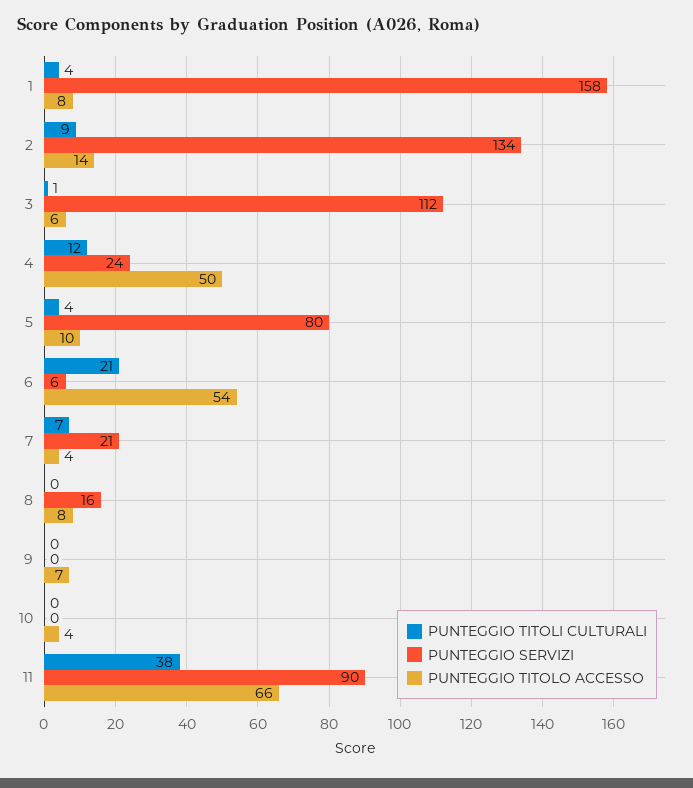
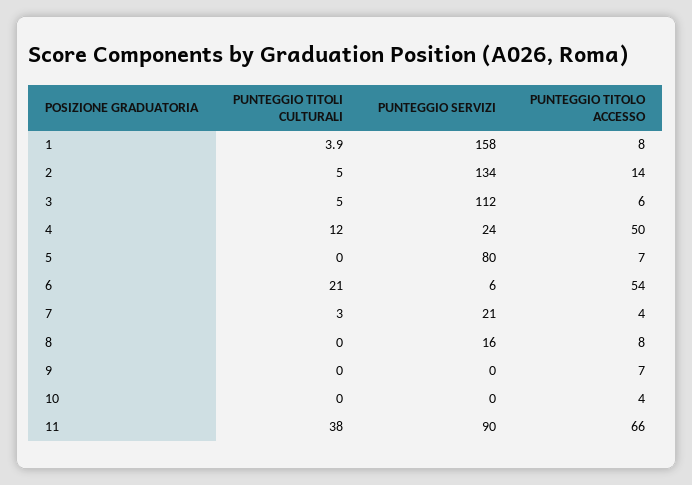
  {
    "PUNTEGGIO TITOLI CULTURALI": {
      "1": 3.9,
-     "2": 9,
+     "2": 5,
-     "3": 1,
+     "3": 5,
      "4": 12,
-     "5": 4,
+     "5": 0,
      "6": 21,
-     "7": 7,
+     "7": 3,
      "8": 0,
      "9": 0,
      "10": 0,
      "11": 38
    },
    "PUNTEGGIO SERVIZI": {
      "1": 158,
      "2": 134,
      "3": 112,
      "4": 24,
      "5": 80,
      "6": 6,
      "7": 21,
      "8": 16,
      "9": 0,
      "10": 0,
      "11": 90
    },
    "PUNTEGGIO TITOLO ACCESSO": {
      "1": 8,
      "2": 14,
      "3": 6,
      "4": 50,
-     "5": 10,
+     "5": 7,
      "6": 54,
      "7": 4,
      "8": 8,
      "9": 7,
      "10": 4,
      "11": 66
    }
  }

